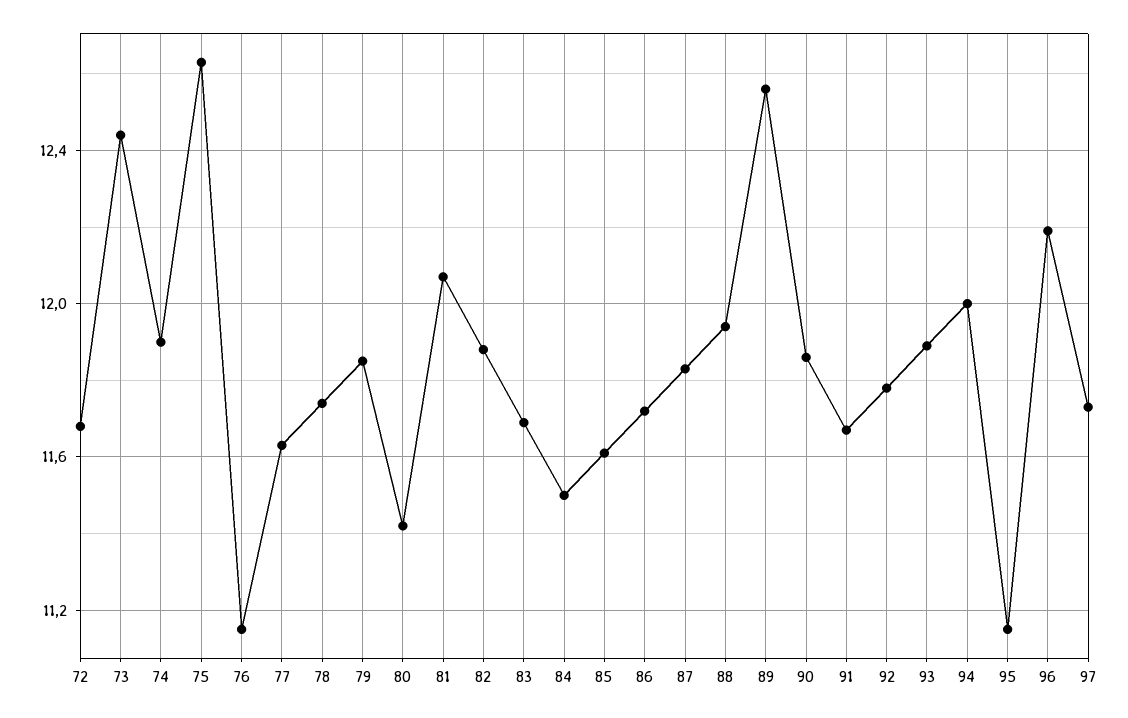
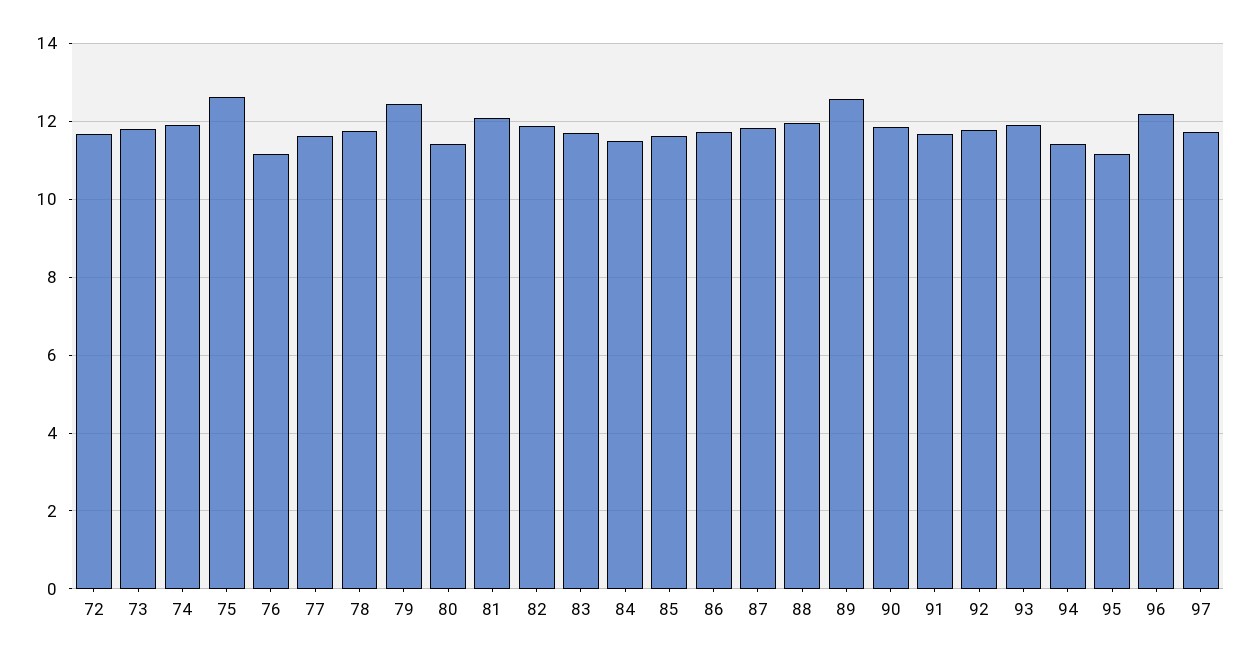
  {
    "72": 11.7,
-   "73": 12.45,
+   "73": 11.8,
    "74": 11.9,
    "75": 12.65,
    "76": 11.15,
    "77": 11.65,
    "78": 11.75,
-   "79": 11.85,
+   "79": 12.4,
    "80": 11.4,
    "81": 12.05,
    "82": 11.9,
    "83": 11.7,
    "84": 11.5,
    "85": 11.6,
    "86": 11.7,
    "87": 11.85,
    "88": 11.95,
    "89": 12.55,
    "90": 11.85,
    "91": 11.65,
    "92": 11.8,
    "93": 11.9,
-   "94": 12,
+   "94": 11.4,
    "95": 11.15,
    "96": 12.2,
    "97": 11.75
  }

